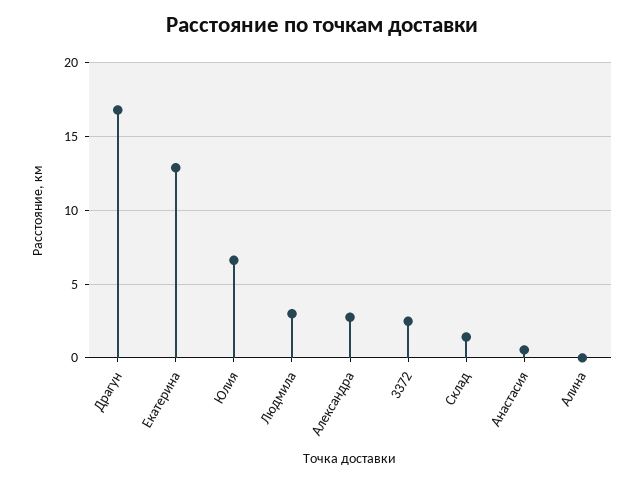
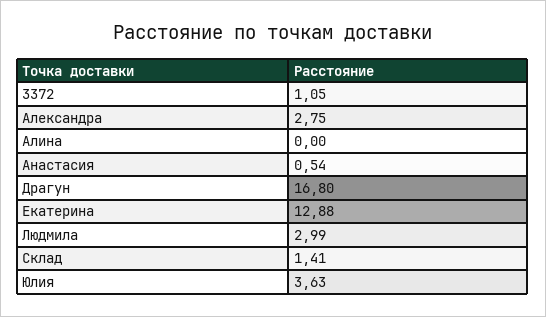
  {
    "Драгун": 16.8,
    "Екатерина": 12.88,
-   "Юлия": 6.5,
+   "Юлия": 3.63,
    "Людмила": 2.99,
    "Александра": 2.75,
-   "3372": 2.5,
+   "3372": 1.05,
    "Склад": 1.41,
    "Анастасия": 0.54,
    "Алина": 0
  }

